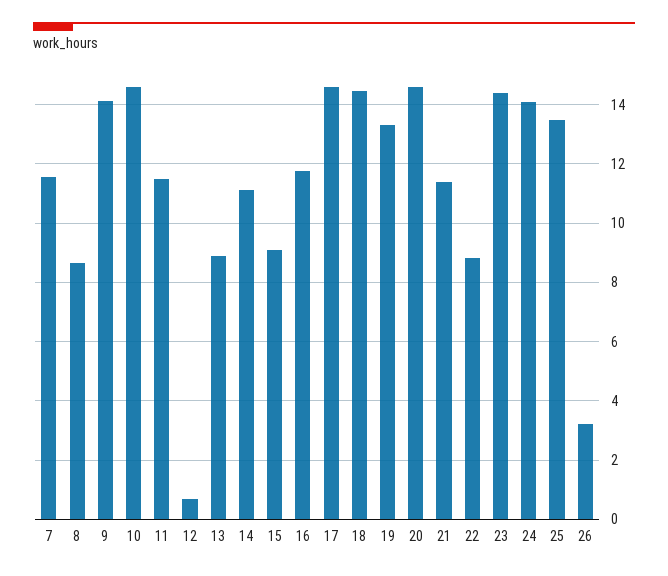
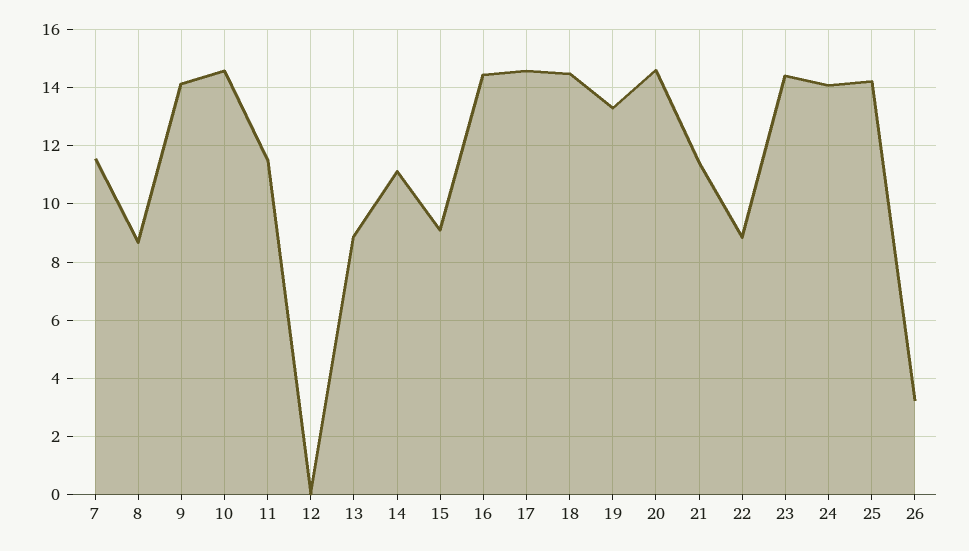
  {
    "7": 11.5,
    "8": 8.75,
    "9": 14.25,
    "10": 14.5,
    "11": 11.5,
-   "12": 0.75,
+   "12": 0,
    "13": 9,
    "14": 11.25,
    "15": 9,
-   "16": 11.75,
+   "16": 14.5,
    "17": 14.5,
    "18": 14.5,
    "19": 13.25,
    "20": 14.5,
    "21": 11.5,
    "22": 8.75,
    "23": 14.5,
    "24": 14,
-   "25": 13.5,
+   "25": 14.25,
    "26": 3.25
  }

